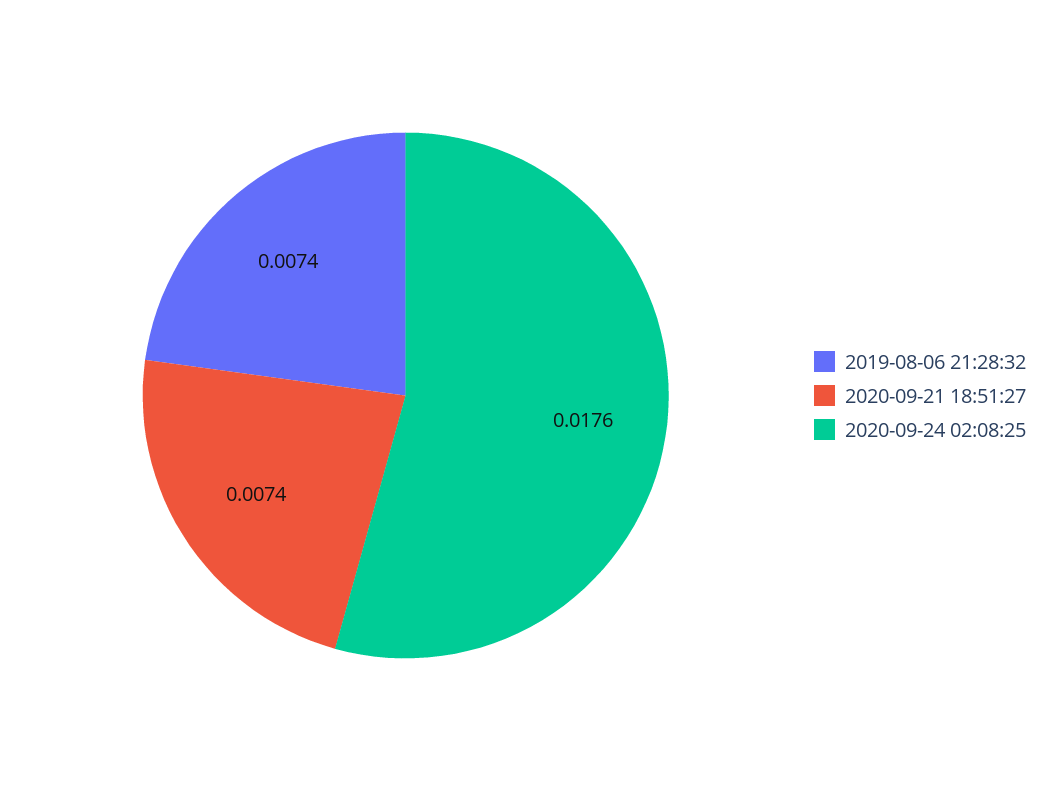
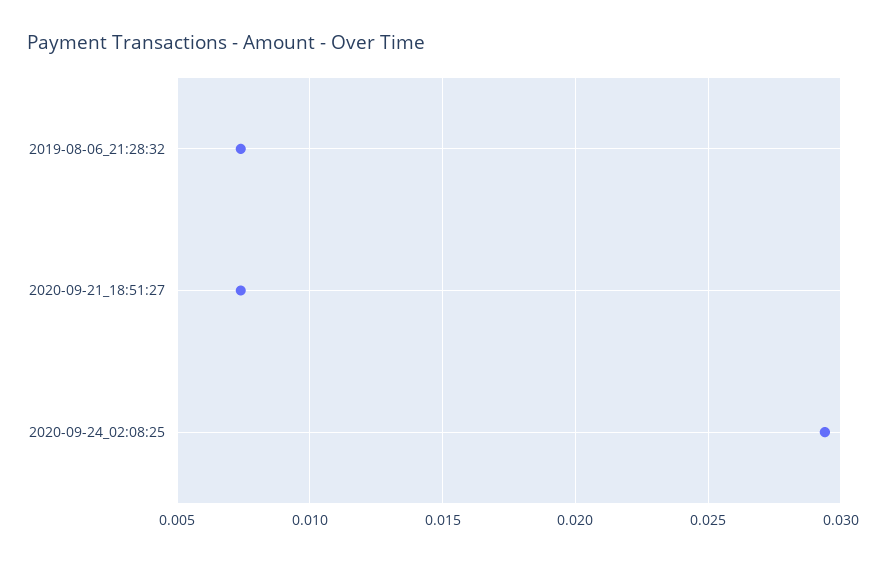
  {
    "2019-08-06 21:28:32": 0.0074,
    "2020-09-21 18:51:27": 0.0074,
-   "2020-09-24 02:08:25": 0.0176
+   "2020-09-24 02:08:25": 0.0295
  }

